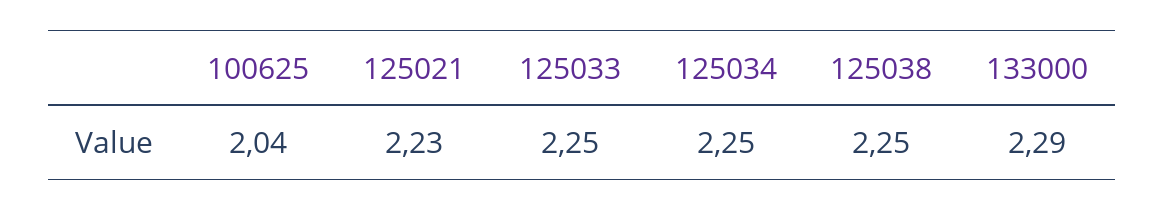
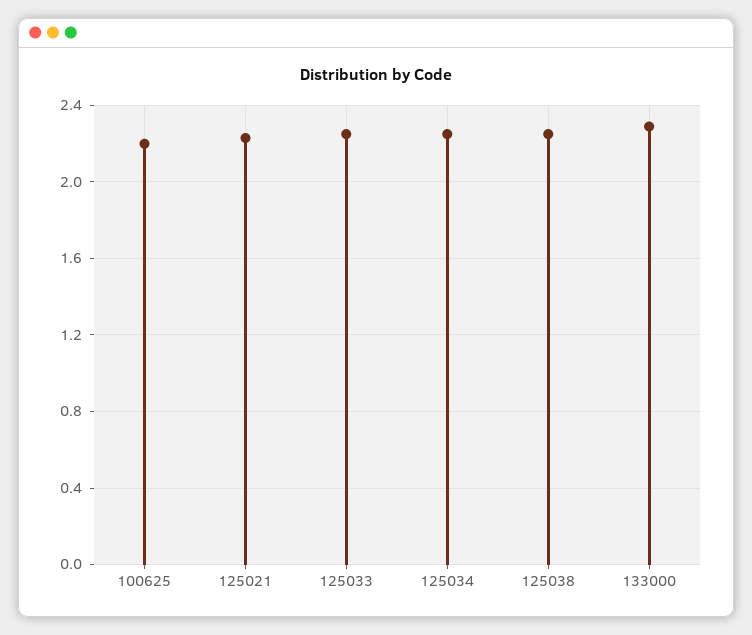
  {
-   "100625": 2.04,
+   "100625": 2.2,
    "125021": 2.23,
    "125033": 2.25,
    "125034": 2.25,
    "125038": 2.25,
    "133000": 2.29
  }

